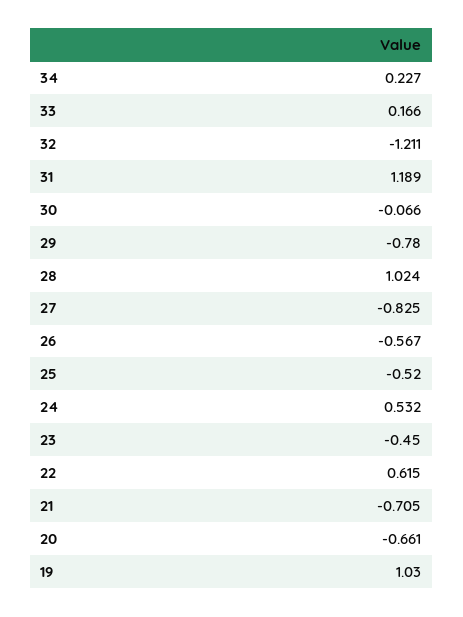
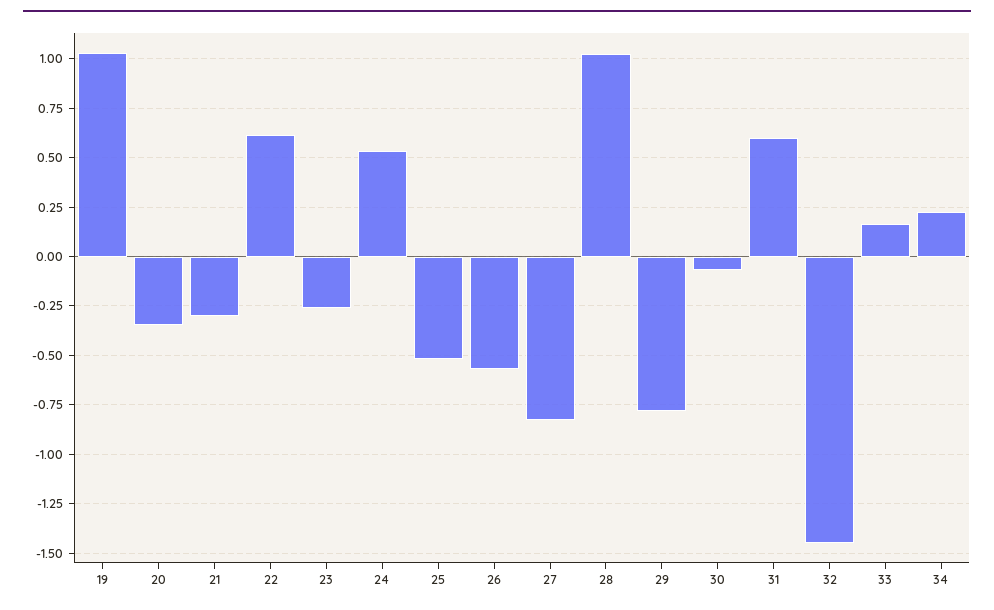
  {
    "34": 0.227,
    "33": 0.166,
-   "32": -1.211,
+   "32": -1.45,
-   "31": 1.189,
+   "31": 0.6,
    "30": -0.066,
    "29": -0.78,
    "28": 1.024,
    "27": -0.825,
    "26": -0.567,
    "25": -0.52,
    "24": 0.532,
-   "23": -0.45,
+   "23": -0.25,
    "22": 0.615,
-   "21": -0.705,
+   "21": -0.3,
-   "20": -0.661,
+   "20": -0.35,
    "19": 1.03
  }

